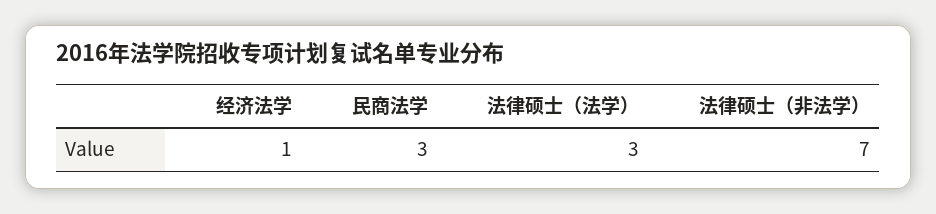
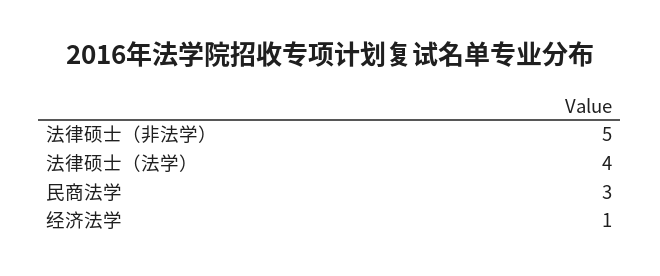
  {
    "经济法学": 1,
    "民商法学": 3,
-   "法律硕士（法学）": 3,
+   "法律硕士（法学）": 4,
-   "法律硕士（非法学）": 7
+   "法律硕士（非法学）": 5
  }

